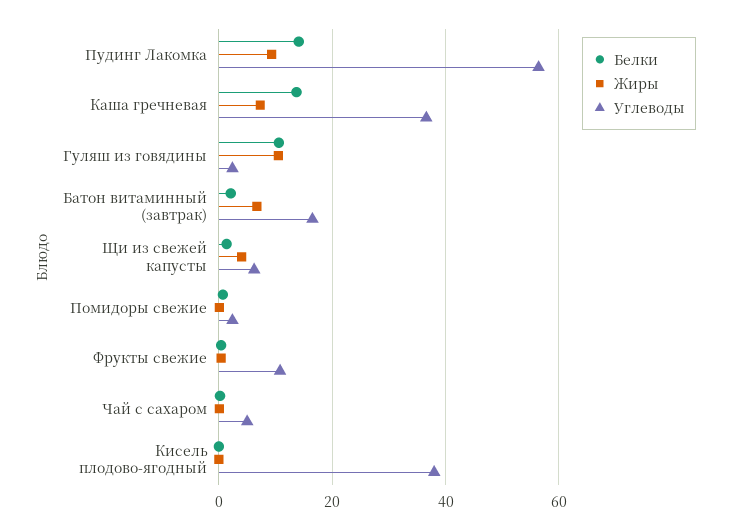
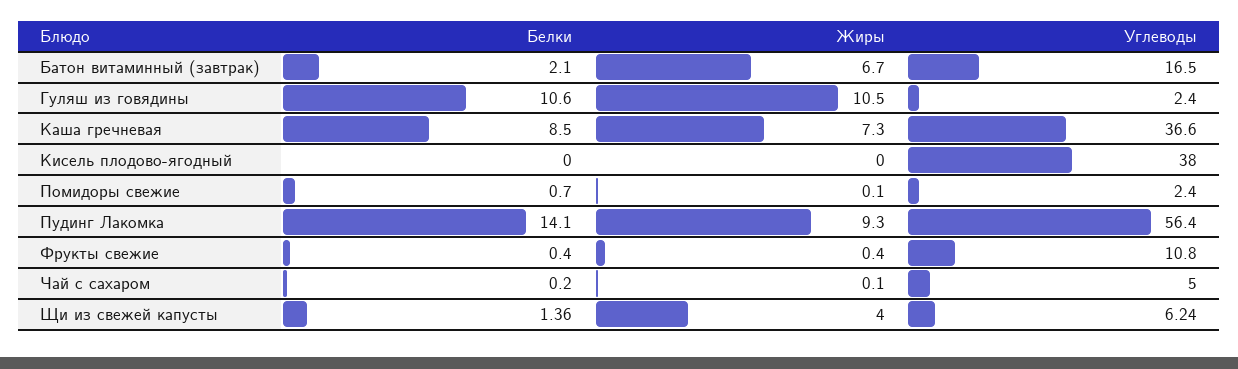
  {
    "Белки": {
      "Пудинг Лакомка": 14.1,
-     "Каша гречневая": 14,
+     "Каша гречневая": 8.5,
      "Гуляш из говядины": 10.6,
      "Батон витаминный (завтрак)": 2.1,
      "Щи из свежей капусты": 1.36,
      "Помидоры свежие": 0.7,
      "Фрукты свежие": 0.4,
      "Чай с сахаром": 0.2,
      "Кисель плодово-ягодный": 0
    },
    "Жиры": {
      "Пудинг Лакомка": 9.3,
      "Каша гречневая": 7.3,
      "Гуляш из говядины": 10.5,
      "Батон витаминный (завтрак)": 6.7,
      "Щи из свежей капусты": 4,
      "Помидоры свежие": 0.1,
      "Фрукты свежие": 0.4,
      "Чай с сахаром": 0.1,
      "Кисель плодово-ягодный": 0
    },
    "Углеводы": {
      "Пудинг Лакомка": 56.4,
      "Каша гречневая": 36.6,
      "Гуляш из говядины": 2.4,
      "Батон витаминный (завтрак)": 16.5,
      "Щи из свежей капусты": 6.24,
      "Помидоры свежие": 2.4,
      "Фрукты свежие": 10.8,
      "Чай с сахаром": 5,
      "Кисель плодово-ягодный": 38
    }
  }

